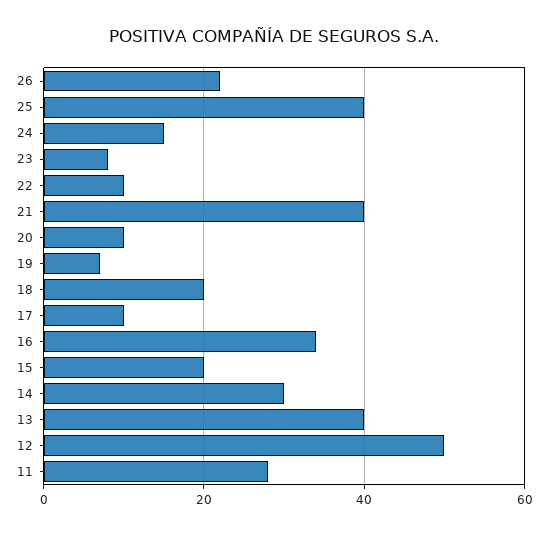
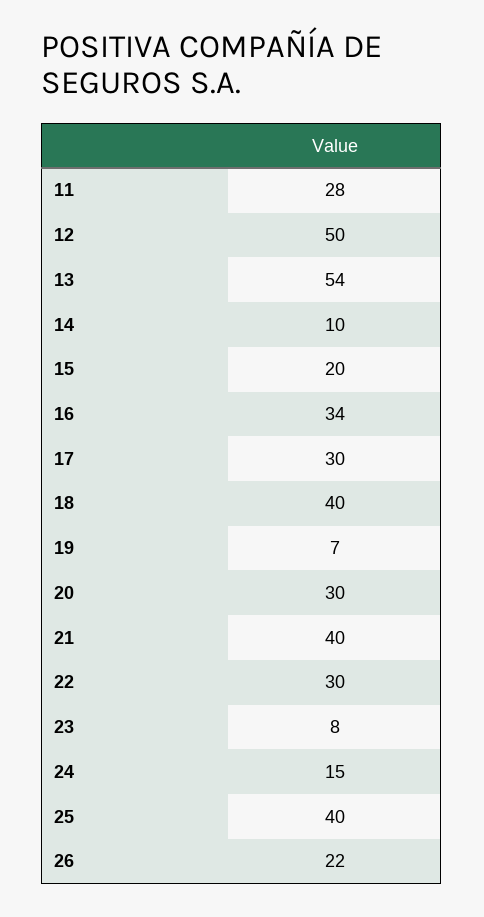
  {
    "26": 22,
    "25": 40,
    "24": 15,
    "23": 8,
-   "22": 10,
+   "22": 30,
    "21": 40,
-   "20": 10,
+   "20": 30,
    "19": 7,
-   "18": 20,
+   "18": 40,
-   "17": 10,
+   "17": 30,
    "16": 34,
    "15": 20,
-   "14": 30,
+   "14": 10,
-   "13": 40,
+   "13": 54,
    "12": 50,
    "11": 28
  }

